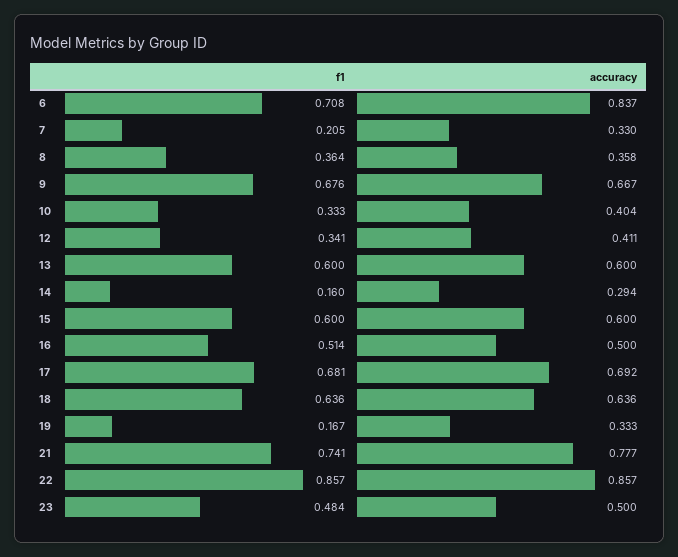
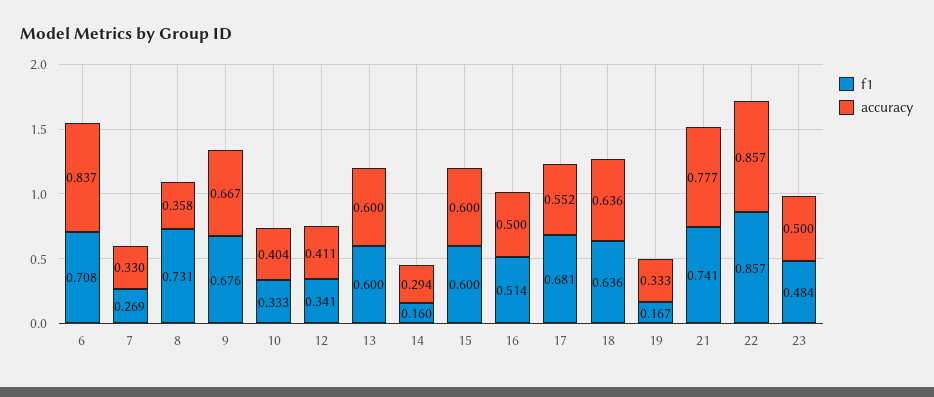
  {
    "f1": {
      "6": 0.708,
-     "7": 0.205,
+     "7": 0.269,
-     "8": 0.364,
+     "8": 0.731,
      "9": 0.676,
      "10": 0.333,
      "12": 0.341,
      "13": 0.6,
      "14": 0.16,
      "15": 0.6,
      "16": 0.514,
      "17": 0.681,
      "18": 0.636,
      "19": 0.167,
      "21": 0.741,
      "22": 0.857,
      "23": 0.484
    },
    "accuracy": {
      "6": 0.837,
      "7": 0.33,
      "8": 0.358,
      "9": 0.667,
      "10": 0.404,
      "12": 0.411,
      "13": 0.6,
      "14": 0.294,
      "15": 0.6,
      "16": 0.5,
-     "17": 0.692,
+     "17": 0.552,
      "18": 0.636,
      "19": 0.333,
      "21": 0.777,
      "22": 0.857,
      "23": 0.5
    }
  }

